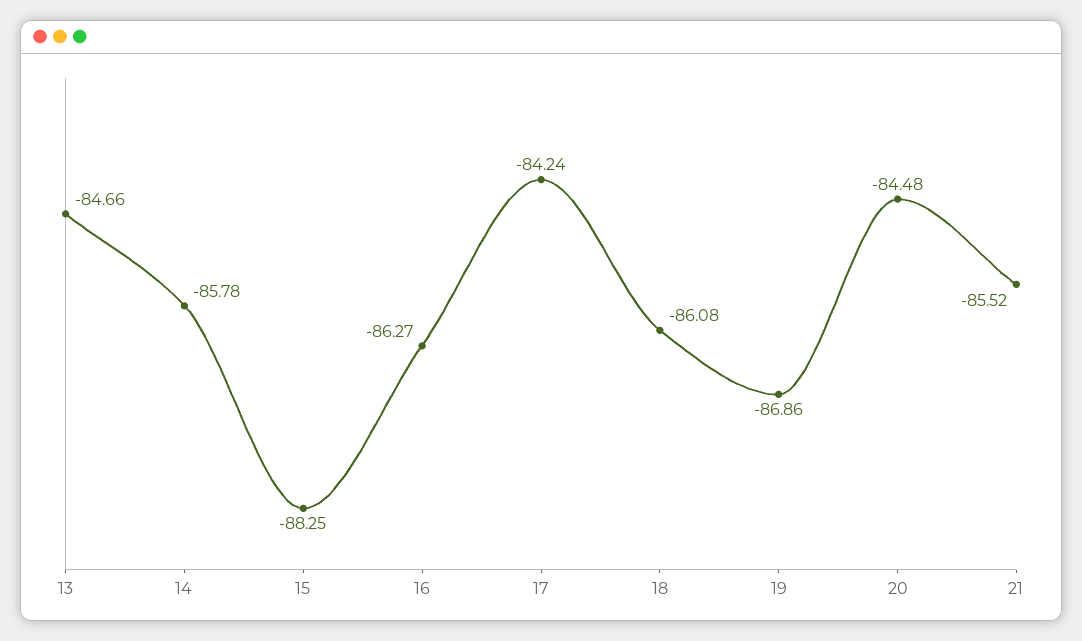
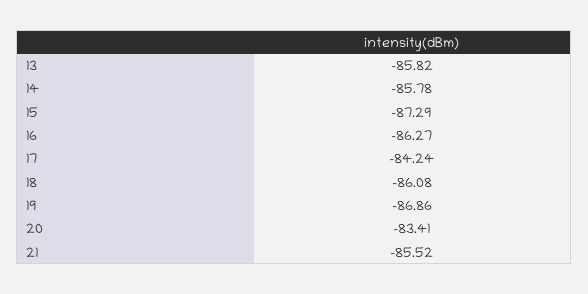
  {
-   "13": -84.66,
+   "13": -85.82,
    "14": -85.78,
-   "15": -88.25,
+   "15": -87.29,
    "16": -86.27,
    "17": -84.24,
    "18": -86.08,
    "19": -86.86,
-   "20": -84.48,
+   "20": -83.41,
    "21": -85.52
  }

